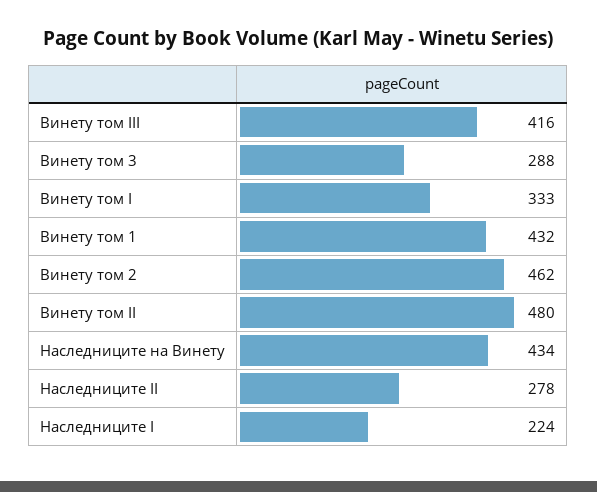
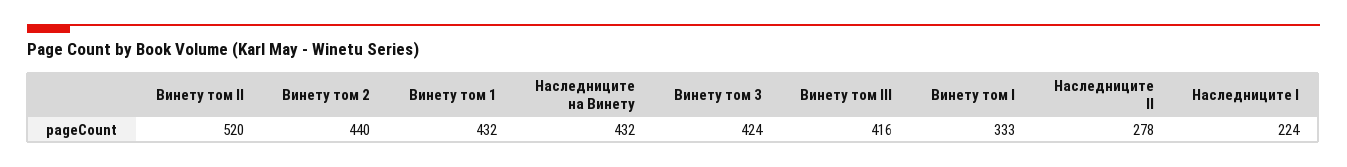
  {
    "Винету том III": 416,
-   "Винету том 3": 288,
+   "Винету том 3": 424,
    "Винету том I": 333,
    "Винету том 1": 432,
-   "Винету том 2": 462,
+   "Винету том 2": 440,
-   "Винету том II": 480,
+   "Винету том II": 520,
-   "Наследниците на Винету": 434,
+   "Наследниците на Винету": 432,
    "Наследниците II": 278,
    "Наследниците I": 224
  }

